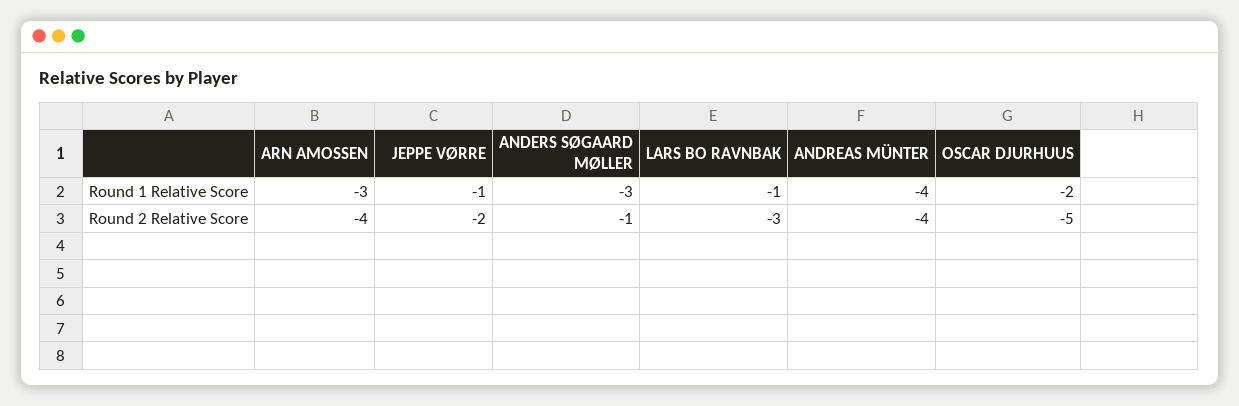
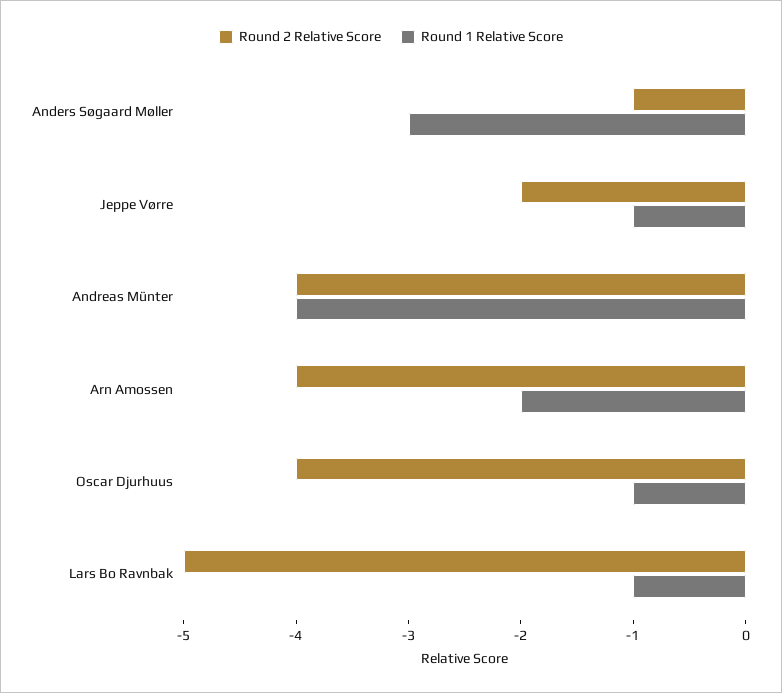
  {
    "Round 1 Relative Score": {
-     "ARN AMOSSEN": -3,
+     "ARN AMOSSEN": -2,
      "JEPPE VØRRE": -1,
      "ANDERS SØGAARD MØLLER": -3,
      "LARS BO RAVNBAK": -1,
      "ANDREAS MÜNTER": -4,
-     "OSCAR DJURHUUS": -2
+     "OSCAR DJURHUUS": -1
    },
    "Round 2 Relative Score": {
      "ARN AMOSSEN": -4,
      "JEPPE VØRRE": -2,
      "ANDERS SØGAARD MØLLER": -1,
-     "LARS BO RAVNBAK": -3,
+     "LARS BO RAVNBAK": -5,
      "ANDREAS MÜNTER": -4,
-     "OSCAR DJURHUUS": -5
+     "OSCAR DJURHUUS": -4
    }
  }

